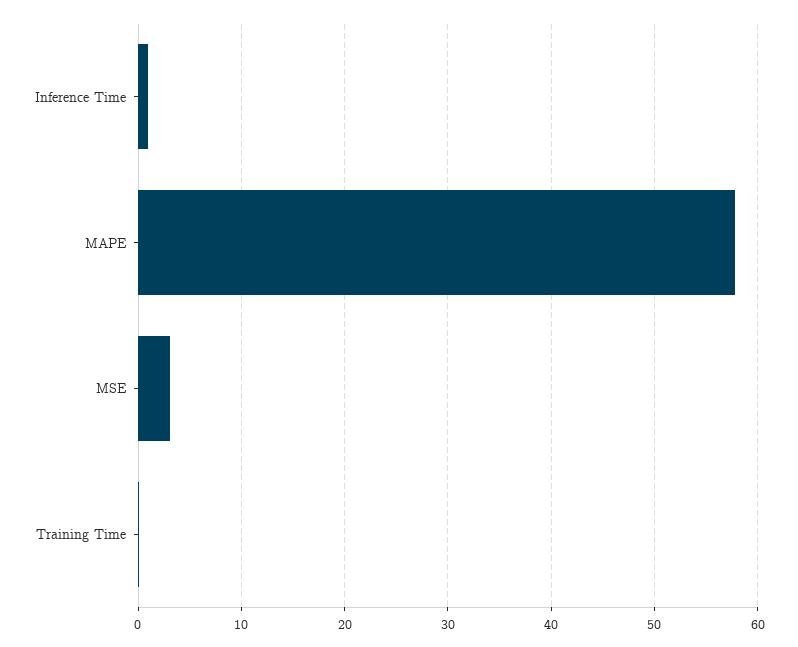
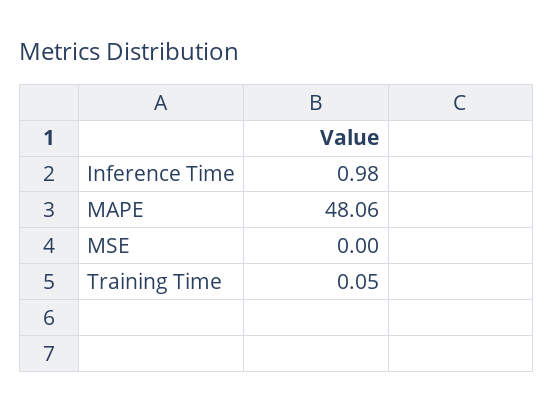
  {
    "Inference Time": 0.98,
-   "MAPE": 58,
+   "MAPE": 48.06,
-   "MSE": 3,
+   "MSE": 0,
    "Training Time": 0.05
  }

